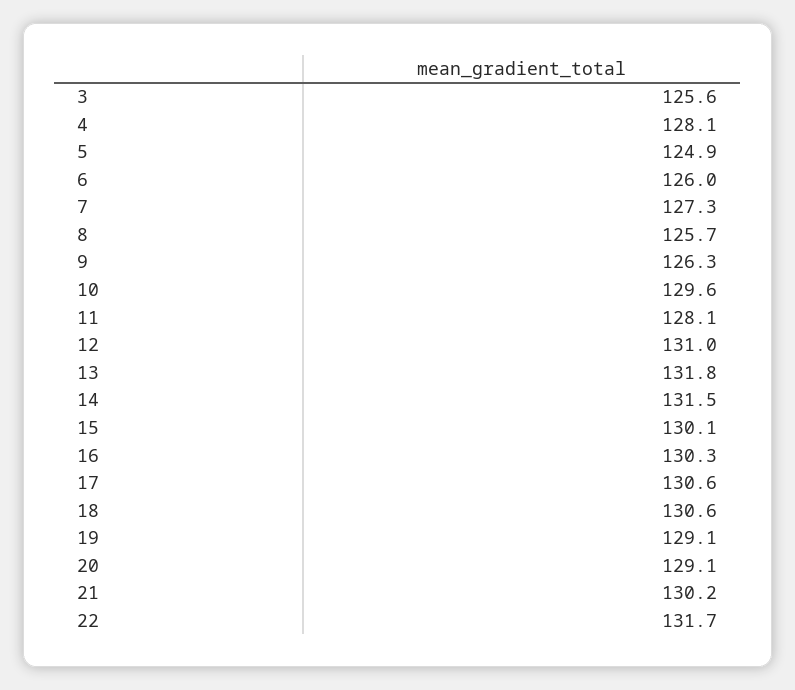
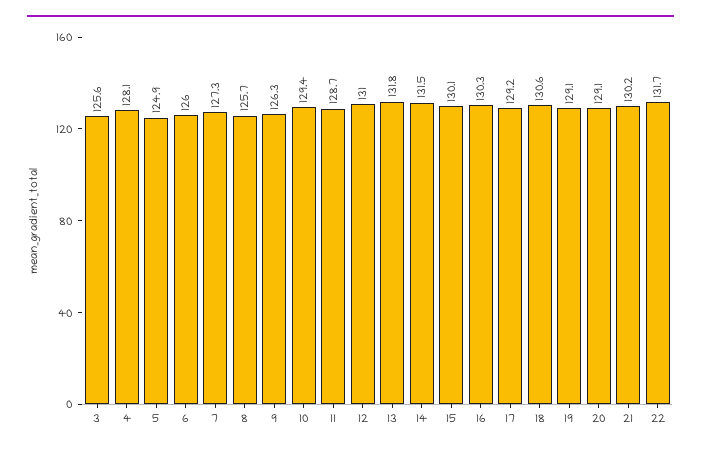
  {
    "3": 125.6,
    "4": 128.1,
    "5": 124.9,
    "6": 126,
    "7": 127.3,
    "8": 125.7,
    "9": 126.3,
-   "10": 129.6,
+   "10": 129.4,
-   "11": 128.1,
+   "11": 128.7,
    "12": 131,
    "13": 131.8,
    "14": 131.5,
    "15": 130.1,
    "16": 130.3,
-   "17": 130.6,
+   "17": 129.2,
    "18": 130.6,
    "19": 129.1,
    "20": 129.1,
    "21": 130.2,
    "22": 131.7
  }

